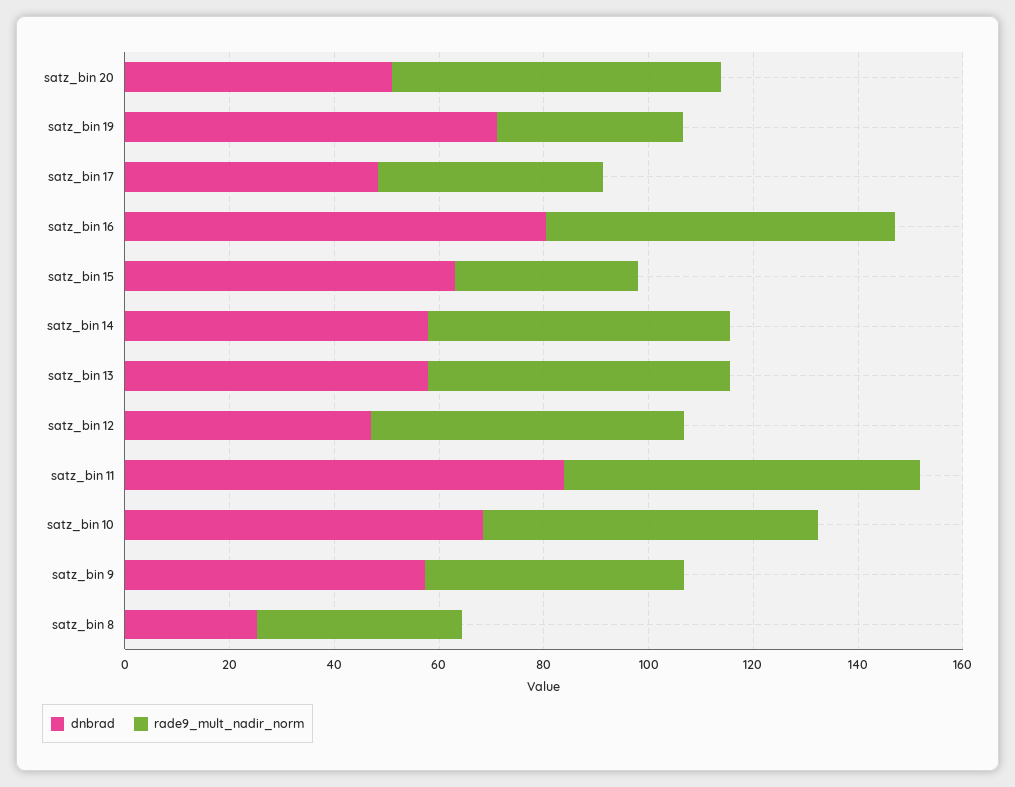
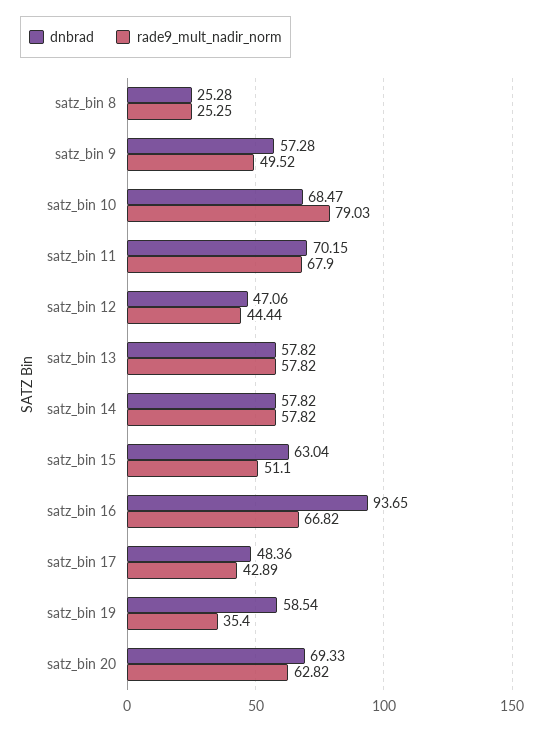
  {
    "dnbrad": {
-     "satz_bin 20": 50,
+     "satz_bin 20": 69.33,
-     "satz_bin 19": 70,
+     "satz_bin 19": 58.54,
      "satz_bin 17": 48.36,
-     "satz_bin 16": 80,
+     "satz_bin 16": 93.65,
      "satz_bin 15": 63.04,
      "satz_bin 14": 57.82,
      "satz_bin 13": 57.82,
      "satz_bin 12": 47.06,
-     "satz_bin 11": 85,
+     "satz_bin 11": 70.15,
      "satz_bin 10": 68.47,
      "satz_bin 9": 57.28,
      "satz_bin 8": 25.28
    },
    "rade9_mult_nadir_norm": {
      "satz_bin 20": 62.82,
      "satz_bin 19": 35.4,
      "satz_bin 17": 42.89,
      "satz_bin 16": 66.82,
-     "satz_bin 15": 35,
+     "satz_bin 15": 51.1,
      "satz_bin 14": 57.82,
      "satz_bin 13": 57.82,
-     "satz_bin 12": 60,
+     "satz_bin 12": 44.44,
      "satz_bin 11": 67.9,
-     "satz_bin 10": 65,
+     "satz_bin 10": 79.03,
      "satz_bin 9": 49.52,
-     "satz_bin 8": 40
+     "satz_bin 8": 25.25
    }
  }

